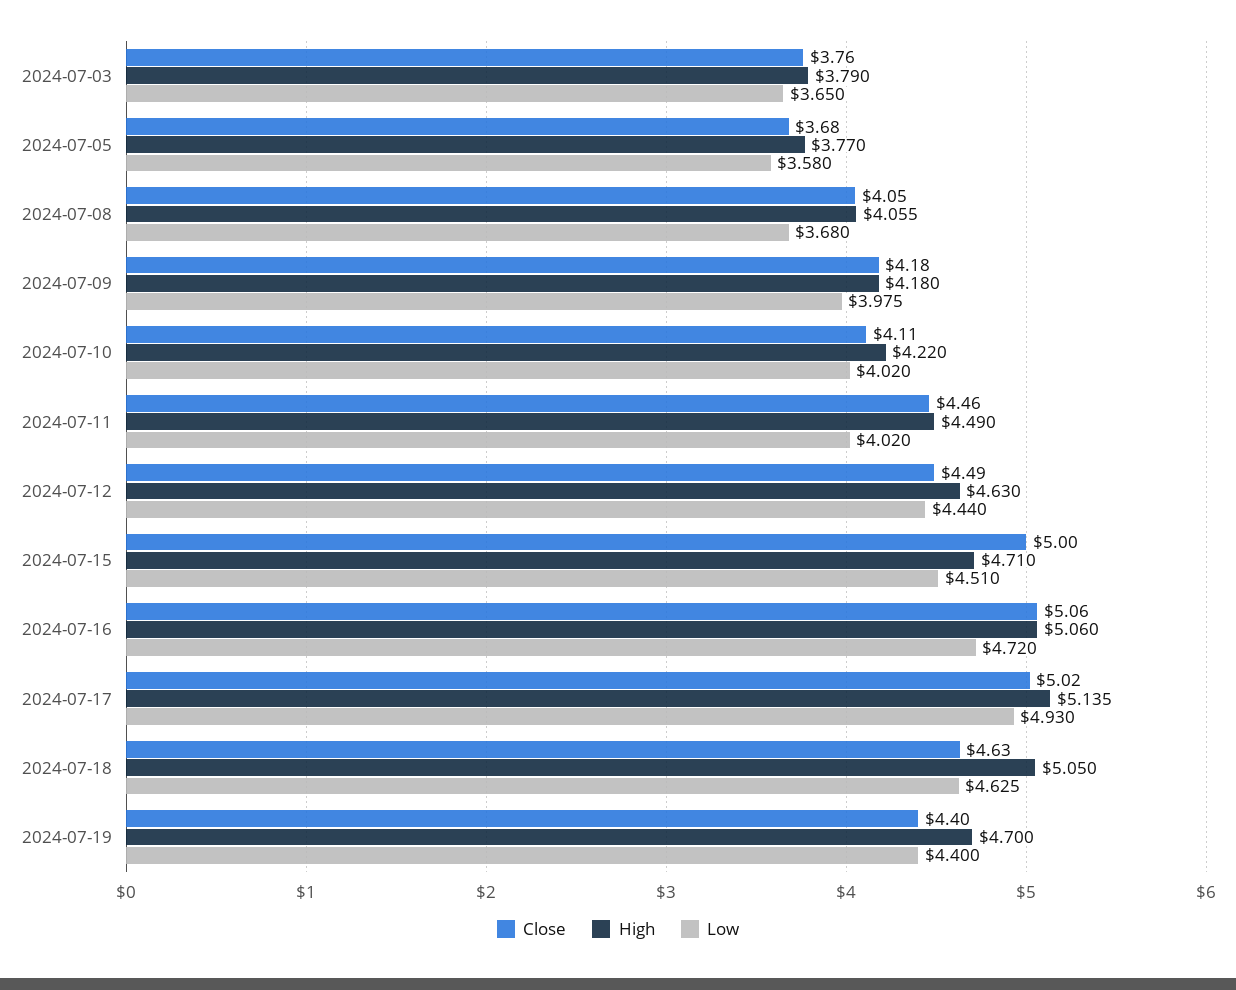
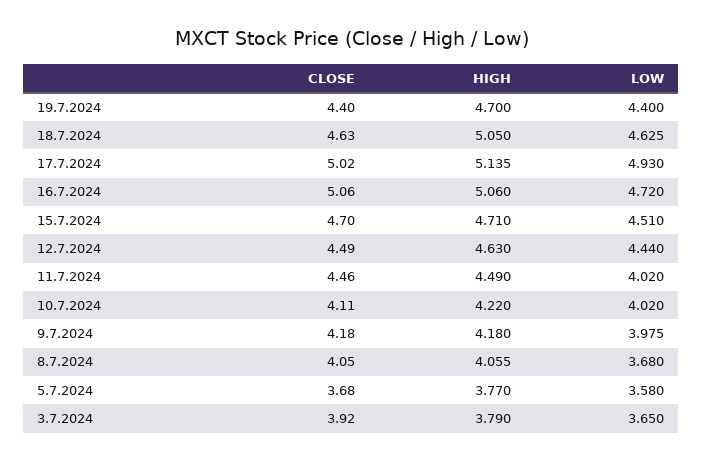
  {
    "Close": {
-     "2024-07-03": 3.76,
+     "2024-07-03": 3.92,
      "2024-07-05": 3.68,
      "2024-07-08": 4.05,
      "2024-07-09": 4.18,
      "2024-07-10": 4.11,
      "2024-07-11": 4.46,
      "2024-07-12": 4.49,
-     "2024-07-15": 5,
+     "2024-07-15": 4.7,
      "2024-07-16": 5.06,
      "2024-07-17": 5.02,
      "2024-07-18": 4.63,
      "2024-07-19": 4.4
    },
    "High": {
      "2024-07-03": 3.79,
      "2024-07-05": 3.77,
      "2024-07-08": 4.055,
      "2024-07-09": 4.18,
      "2024-07-10": 4.22,
      "2024-07-11": 4.49,
      "2024-07-12": 4.63,
      "2024-07-15": 4.71,
      "2024-07-16": 5.06,
      "2024-07-17": 5.135,
      "2024-07-18": 5.05,
      "2024-07-19": 4.7
    },
    "Low": {
      "2024-07-03": 3.65,
      "2024-07-05": 3.58,
      "2024-07-08": 3.68,
      "2024-07-09": 3.975,
      "2024-07-10": 4.02,
      "2024-07-11": 4.02,
      "2024-07-12": 4.44,
      "2024-07-15": 4.51,
      "2024-07-16": 4.72,
      "2024-07-17": 4.93,
      "2024-07-18": 4.625,
      "2024-07-19": 4.4
    }
  }

